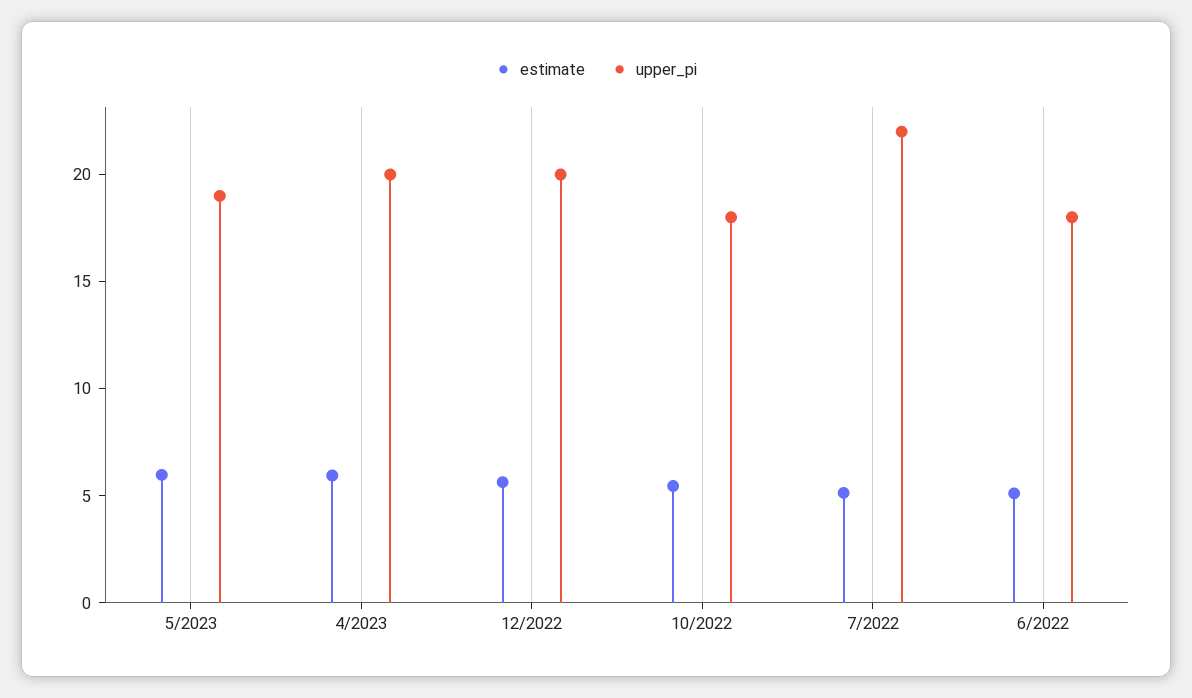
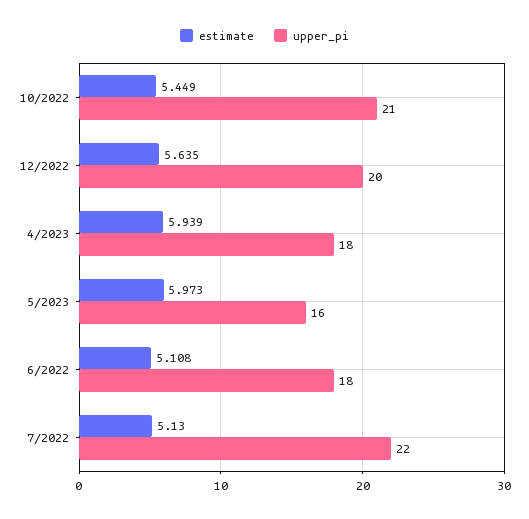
  {
    "estimate": {
      "5/2023": 5.973,
      "4/2023": 5.939,
      "12/2022": 5.635,
      "10/2022": 5.449,
      "7/2022": 5.13,
      "6/2022": 5.108
    },
    "upper_pi": {
-     "5/2023": 19,
+     "5/2023": 16,
-     "4/2023": 20,
+     "4/2023": 18,
      "12/2022": 20,
-     "10/2022": 18,
+     "10/2022": 21,
      "7/2022": 22,
      "6/2022": 18
    }
  }

